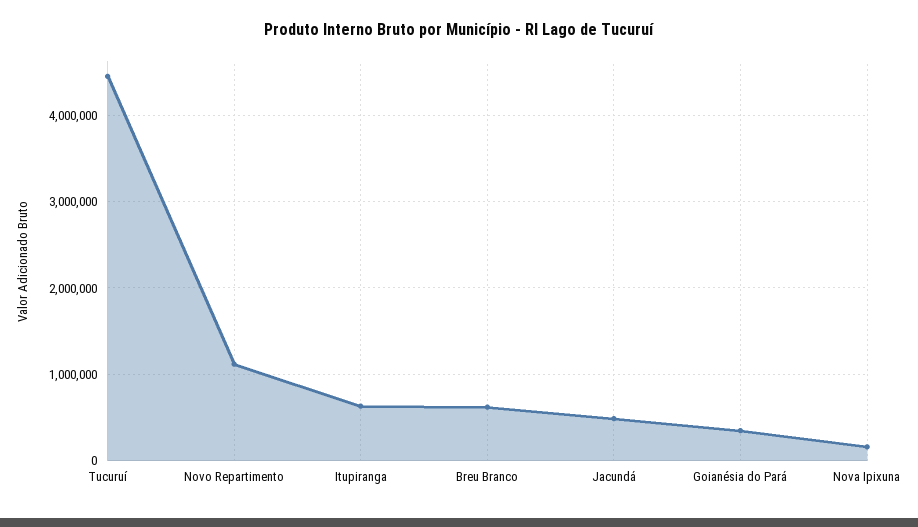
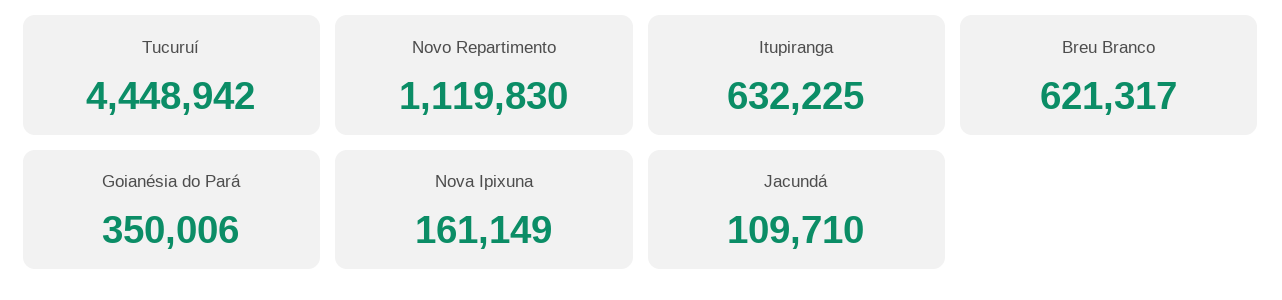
  {
    "Tucuruí": 4448942,
    "Novo Repartimento": 1119830,
    "Itupiranga": 632225,
    "Breu Branco": 621317,
-   "Jacundá": 500000,
+   "Jacundá": 109710,
    "Goianésia do Pará": 350006,
    "Nova Ipixuna": 161149
  }

